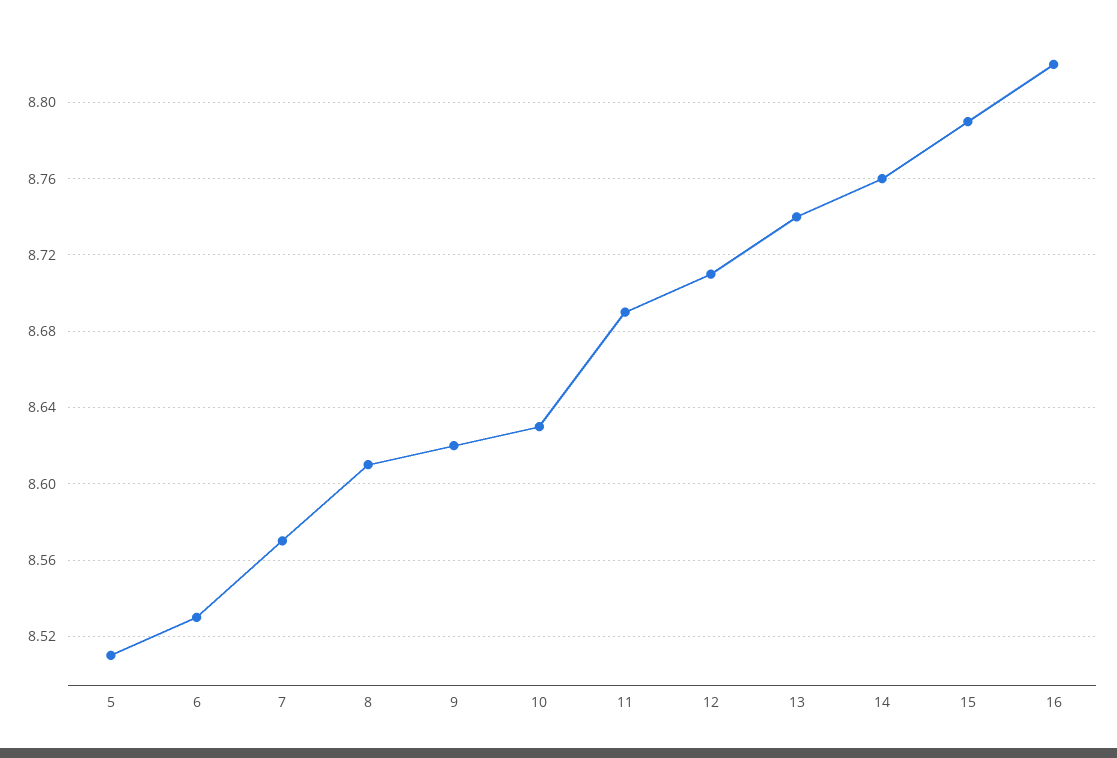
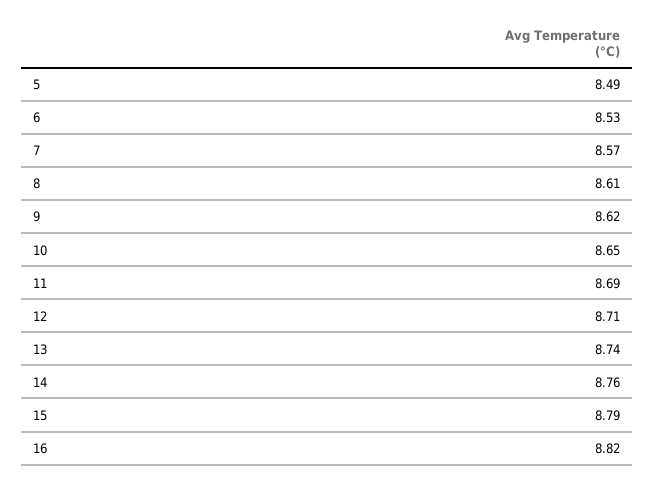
  {
-   "5": 8.51,
+   "5": 8.49,
    "6": 8.53,
    "7": 8.57,
    "8": 8.61,
    "9": 8.62,
-   "10": 8.63,
+   "10": 8.65,
    "11": 8.69,
    "12": 8.71,
    "13": 8.74,
    "14": 8.76,
    "15": 8.79,
    "16": 8.82
  }

